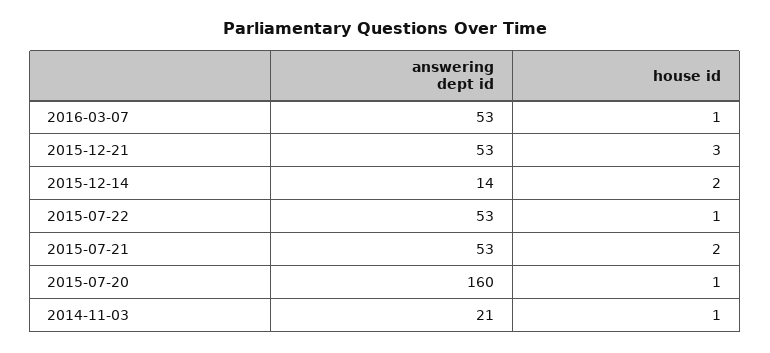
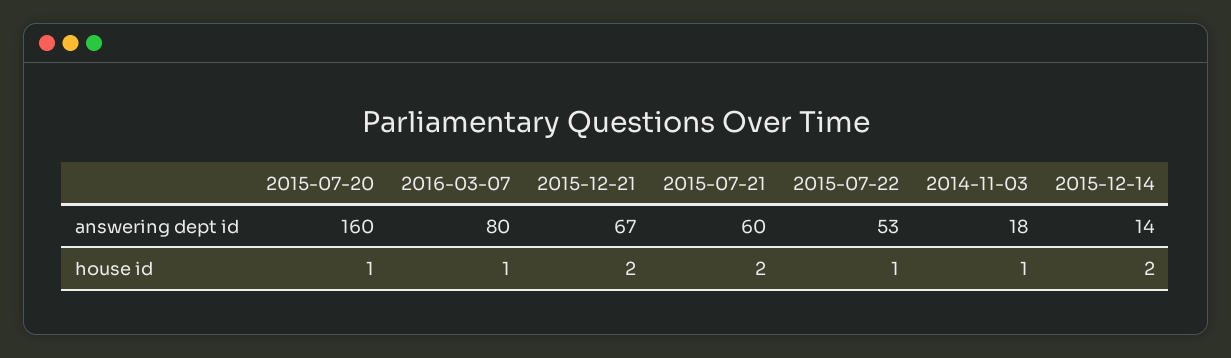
  {
    "answering dept id": {
-     "2016-03-07": 53,
+     "2016-03-07": 80,
-     "2015-12-21": 53,
+     "2015-12-21": 67,
      "2015-12-14": 14,
      "2015-07-22": 53,
-     "2015-07-21": 53,
+     "2015-07-21": 60,
      "2015-07-20": 160,
-     "2014-11-03": 21
+     "2014-11-03": 18
    },
    "house id": {
      "2016-03-07": 1,
-     "2015-12-21": 3,
+     "2015-12-21": 2,
      "2015-12-14": 2,
      "2015-07-22": 1,
      "2015-07-21": 2,
      "2015-07-20": 1,
      "2014-11-03": 1
    }
  }

